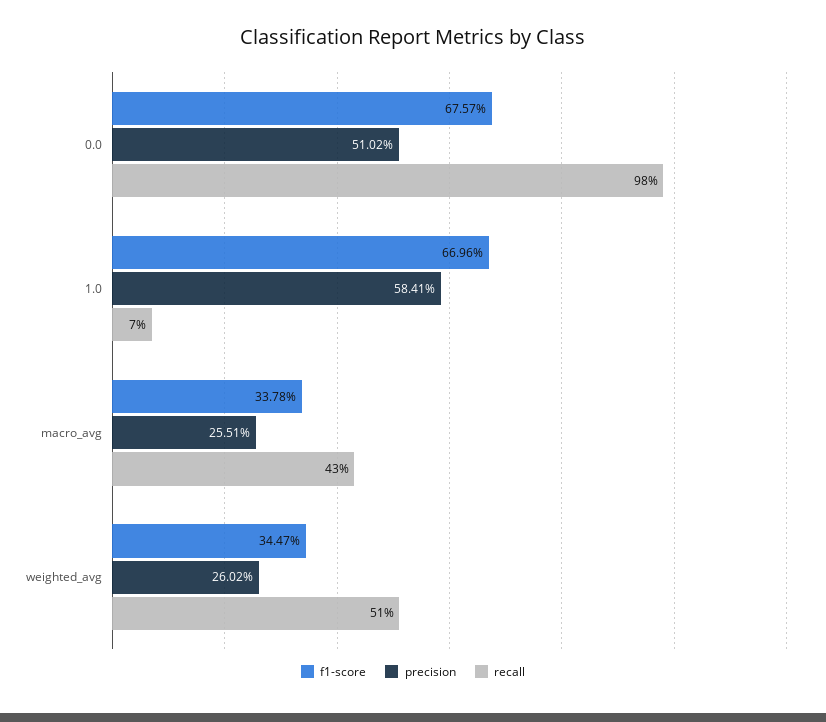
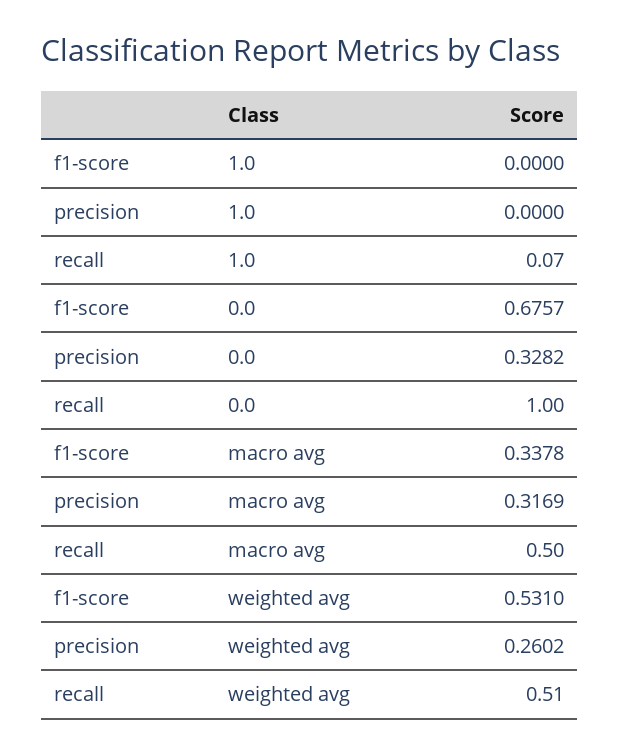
  {
    "f1-score": {
      "0.0": 0.6757,
-     "1.0": 0.6696,
+     "1.0": 0,
      "macro_avg": 0.3378,
-     "weighted_avg": 0.3447
+     "weighted_avg": 0.531
    },
    "precision": {
-     "0.0": 0.5102,
+     "0.0": 0.3282,
-     "1.0": 0.5841,
+     "1.0": 0,
-     "macro_avg": 0.2551,
+     "macro_avg": 0.3169,
      "weighted_avg": 0.2602
    },
    "recall": {
-     "0.0": 0.98,
+     "0.0": 1,
      "1.0": 0.07,
-     "macro_avg": 0.43,
+     "macro_avg": 0.5,
      "weighted_avg": 0.51
    }
  }

